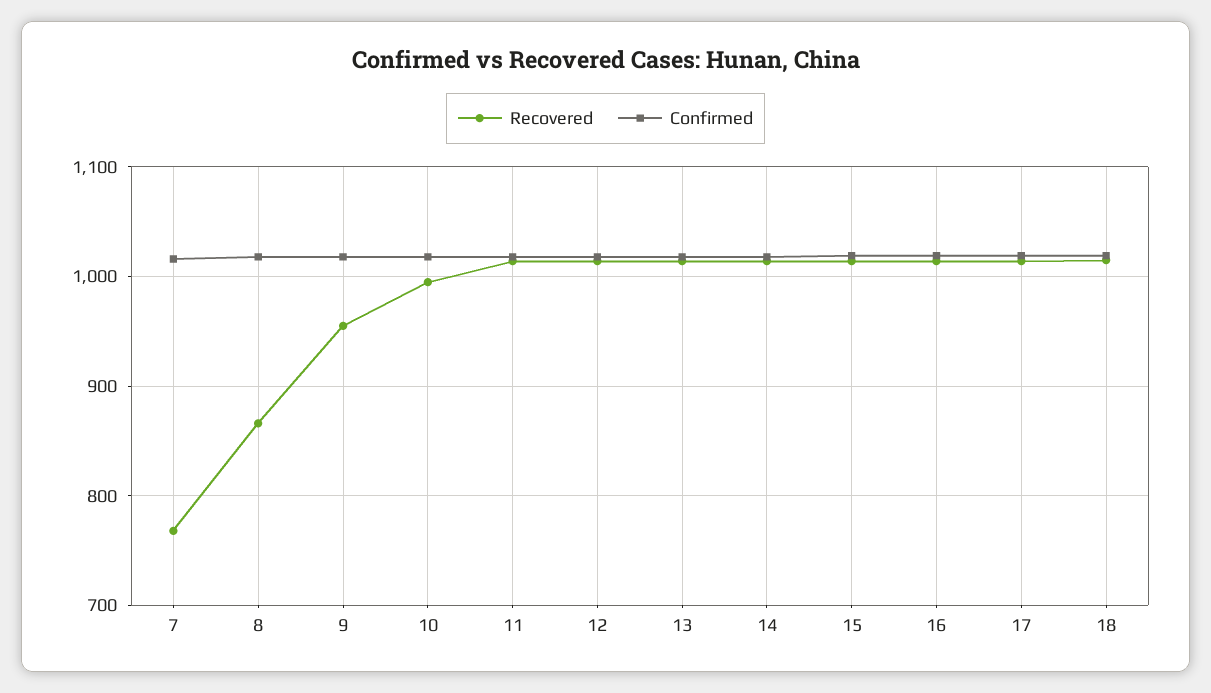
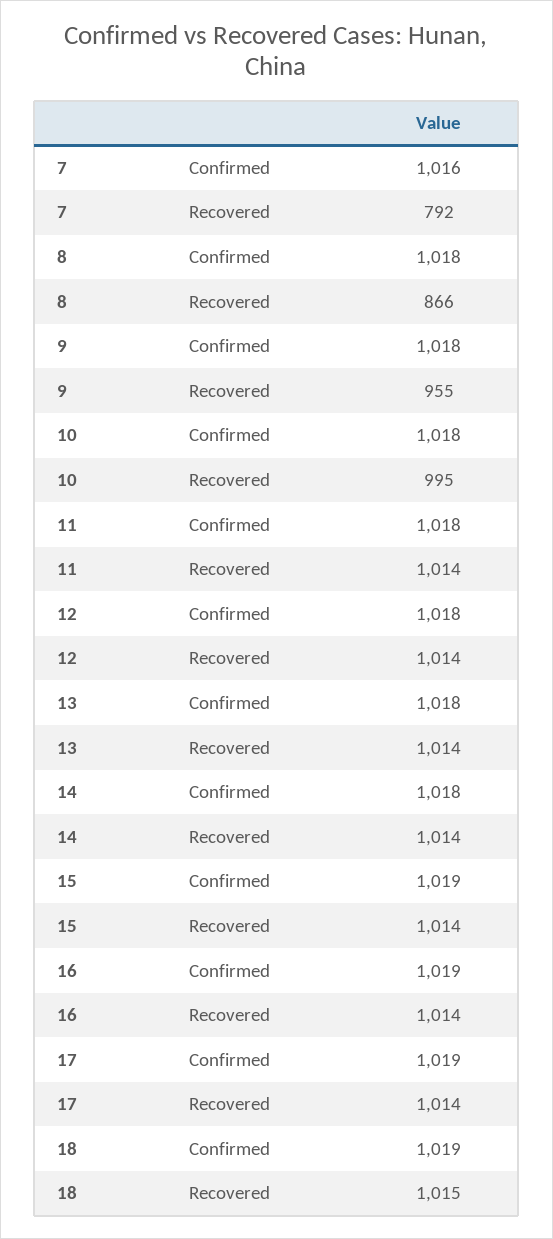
  {
    "Recovered": {
-     "7": 770,
+     "7": 792,
      "8": 866,
      "9": 955,
      "10": 995,
      "11": 1014,
      "12": 1014,
      "13": 1014,
      "14": 1014,
      "15": 1014,
      "16": 1014,
      "17": 1014,
      "18": 1015
    },
    "Confirmed": {
      "7": 1016,
      "8": 1018,
      "9": 1018,
      "10": 1018,
      "11": 1018,
      "12": 1018,
      "13": 1018,
      "14": 1018,
      "15": 1019,
      "16": 1019,
      "17": 1019,
      "18": 1019
    }
  }

